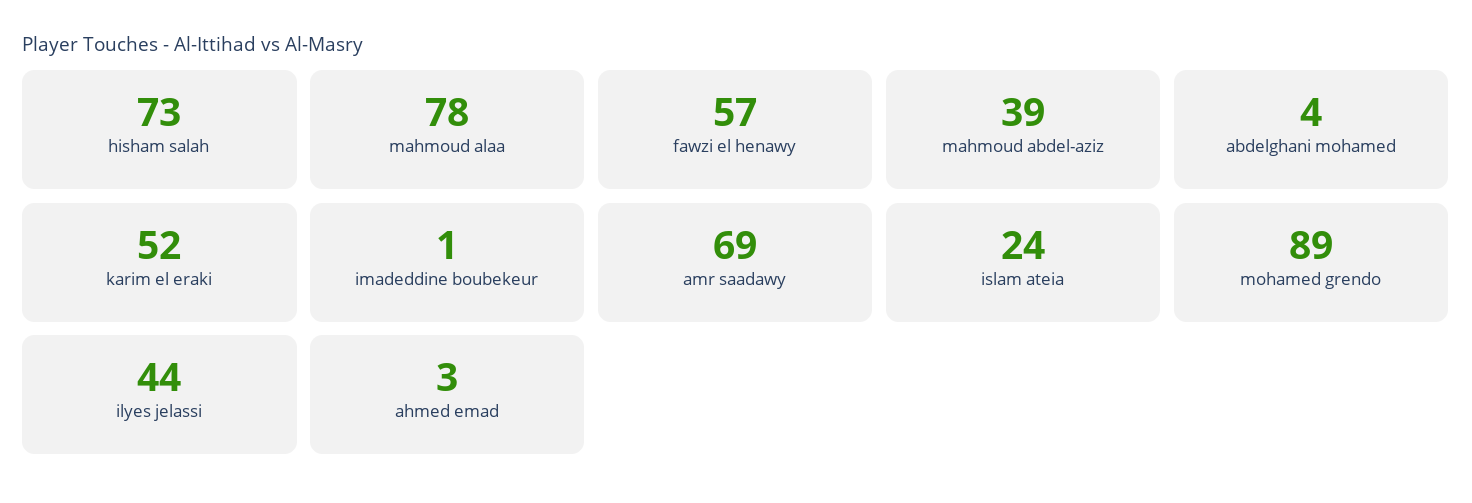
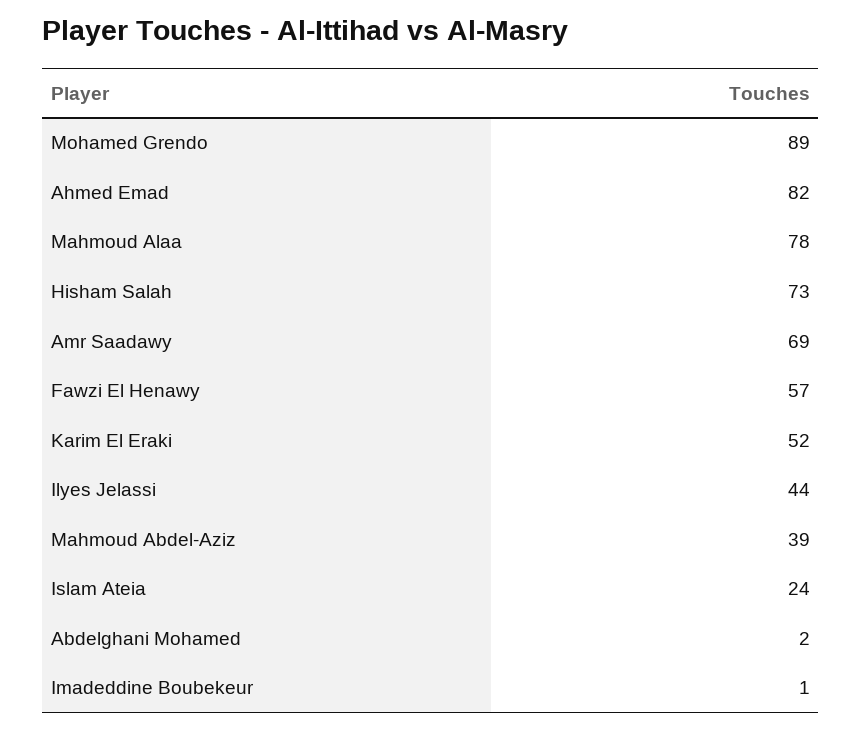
  {
    "hisham salah": 73,
    "mahmoud alaa": 78,
    "fawzi el henawy": 57,
    "mahmoud abdel-aziz": 39,
-   "abdelghani mohamed": 4,
+   "abdelghani mohamed": 2,
    "karim el eraki": 52,
    "imadeddine boubekeur": 1,
    "amr saadawy": 69,
    "islam ateia": 24,
    "mohamed grendo": 89,
    "ilyes jelassi": 44,
-   "ahmed emad": 3
+   "ahmed emad": 82
  }

